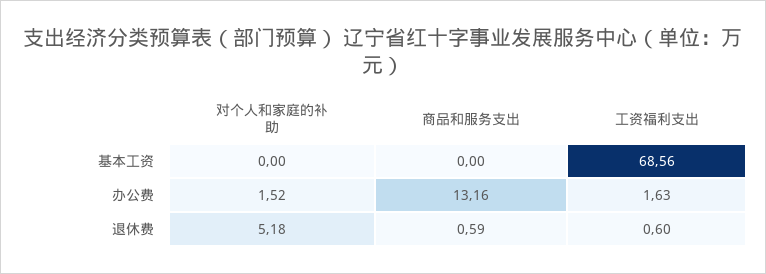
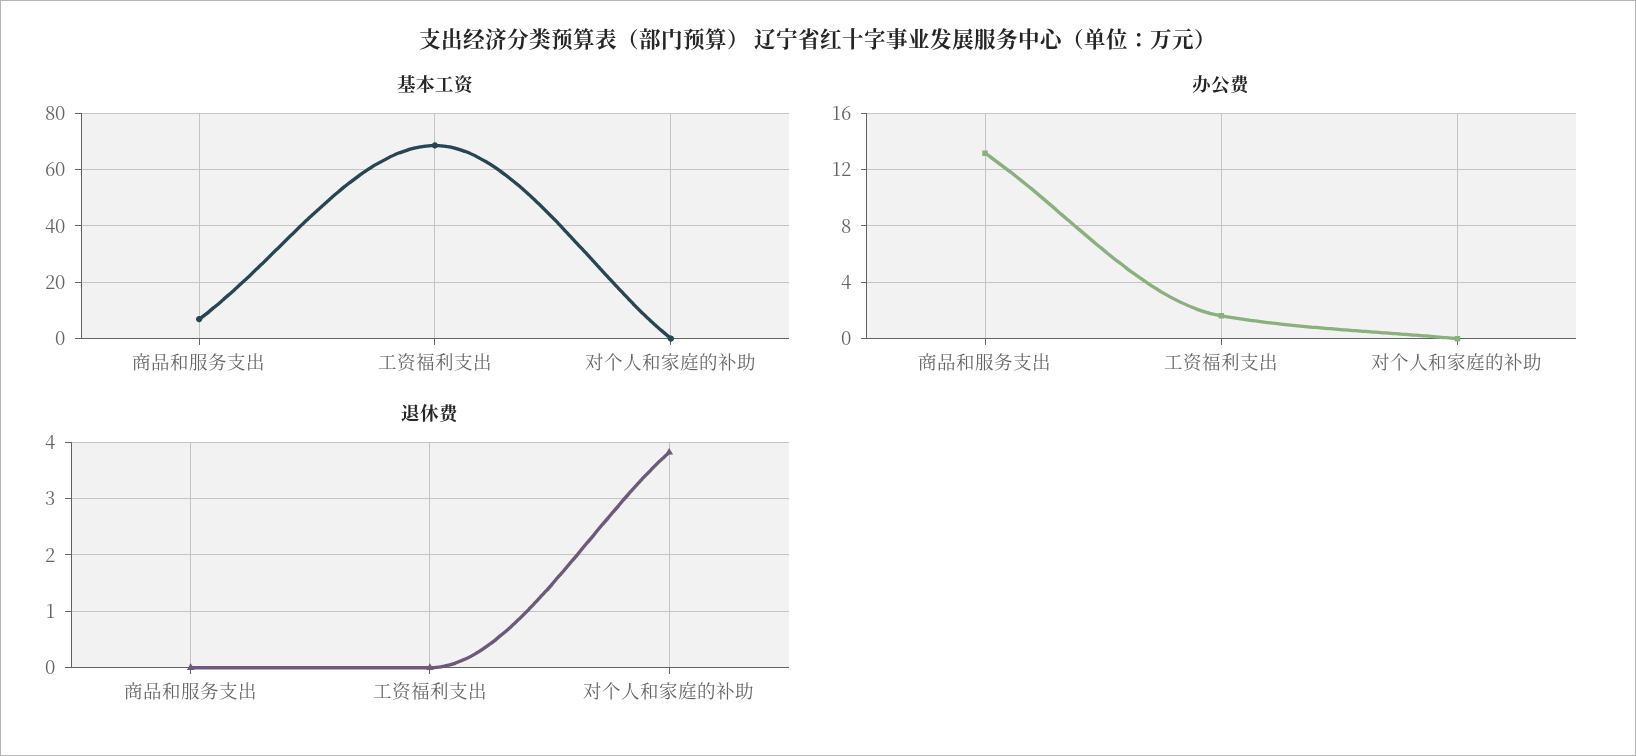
  {
    "基本工资": {
      "对个人和家庭的补助": 0,
-     "商品和服务支出": 0,
+     "商品和服务支出": 7.5,
      "工资福利支出": 68.56
    },
    "办公费": {
-     "对个人和家庭的补助": 1.52,
+     "对个人和家庭的补助": 0,
      "商品和服务支出": 13.16,
      "工资福利支出": 1.63
    },
    "退休费": {
-     "对个人和家庭的补助": 5.18,
+     "对个人和家庭的补助": 3.8,
-     "商品和服务支出": 0.59,
+     "商品和服务支出": 0,
-     "工资福利支出": 0.6
+     "工资福利支出": 0
    }
  }

